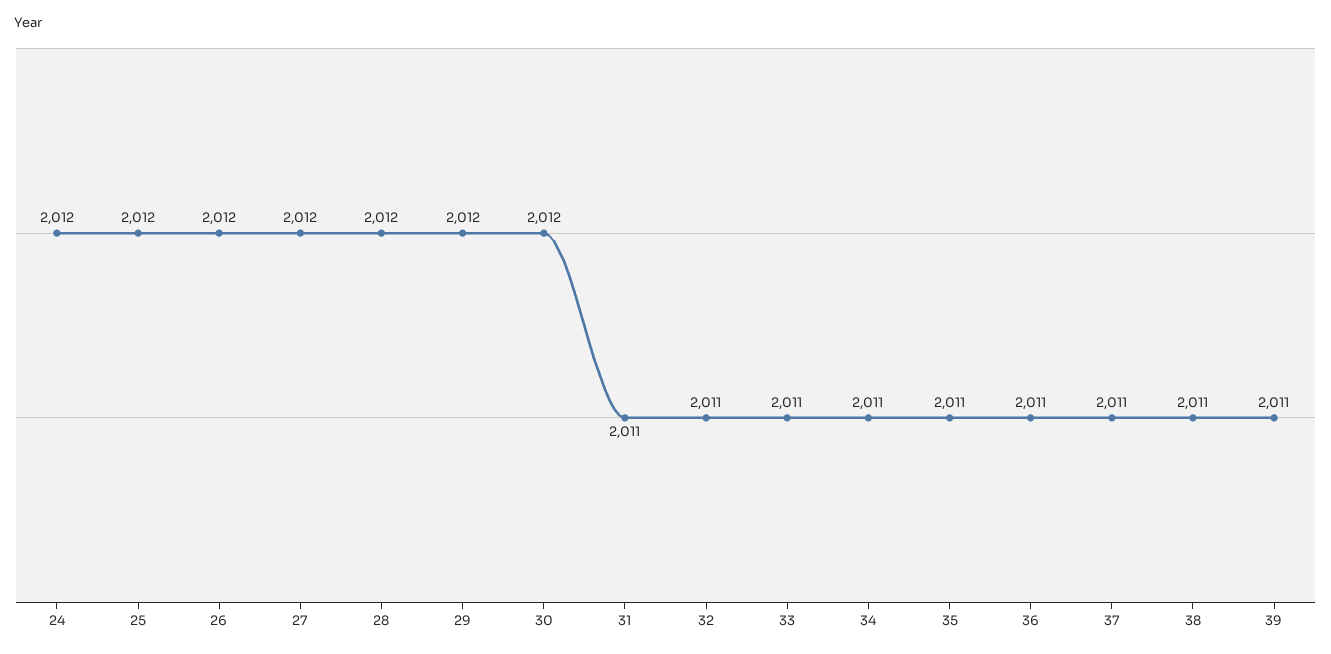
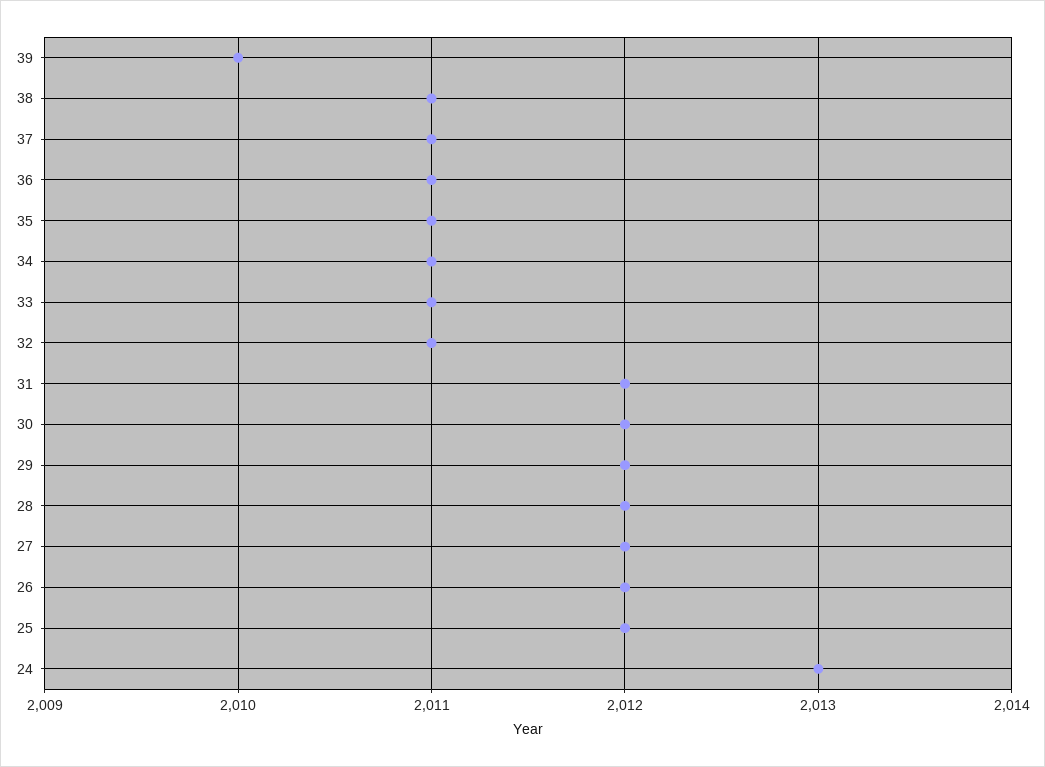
  {
-   "24": 2012,
+   "24": 2013,
    "25": 2012,
    "26": 2012,
    "27": 2012,
    "28": 2012,
    "29": 2012,
    "30": 2012,
-   "31": 2011,
+   "31": 2012,
    "32": 2011,
    "33": 2011,
    "34": 2011,
    "35": 2011,
    "36": 2011,
    "37": 2011,
    "38": 2011,
-   "39": 2011
+   "39": 2010
  }

